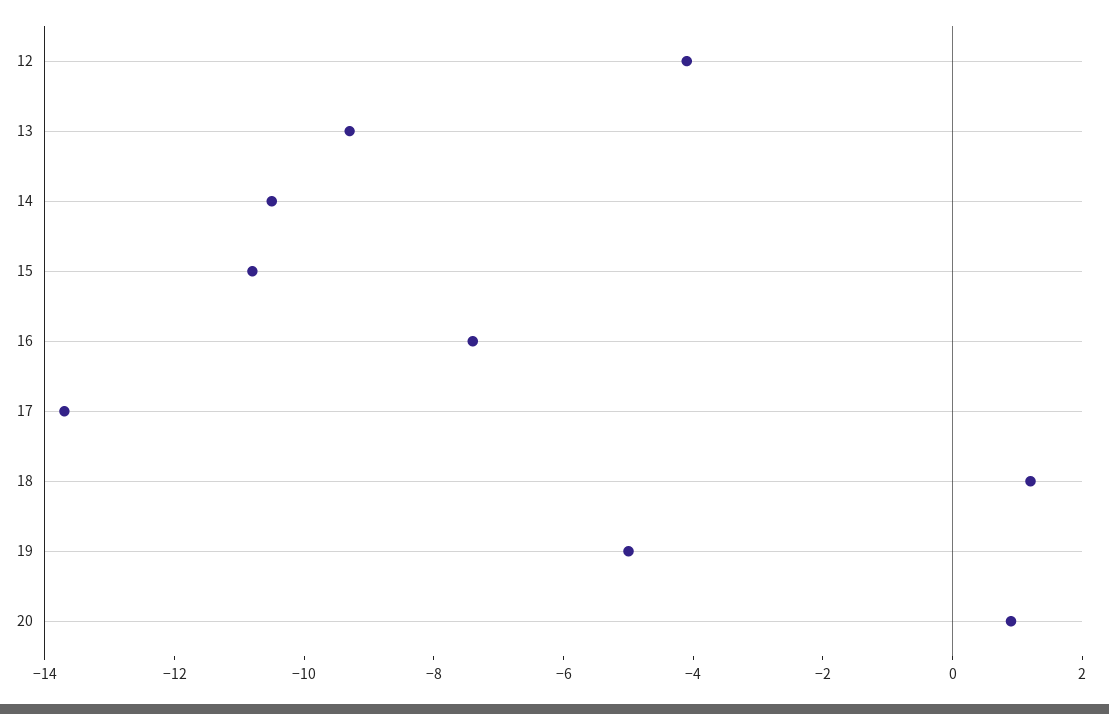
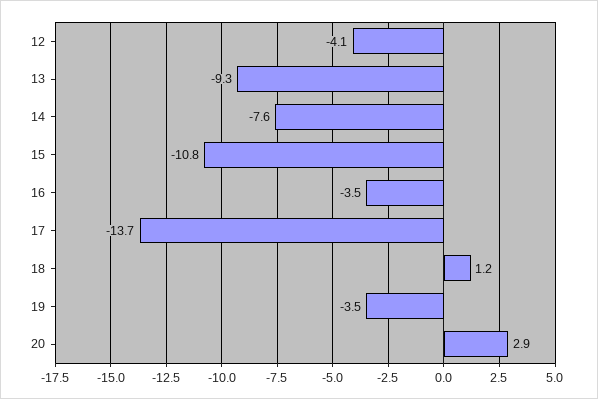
  {
    "12": -4.1,
    "13": -9.3,
-   "14": -10.5,
+   "14": -7.6,
    "15": -10.8,
-   "16": -7.5,
+   "16": -3.5,
    "17": -13.7,
    "18": 1.2,
-   "19": -5,
+   "19": -3.5,
-   "20": 1
+   "20": 2.9
  }

